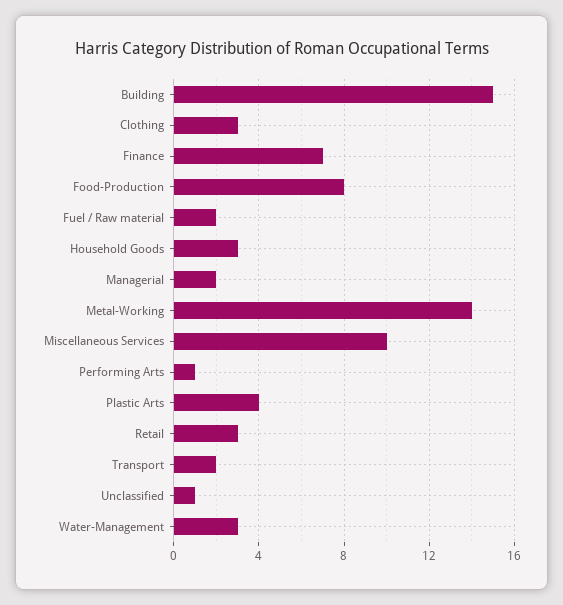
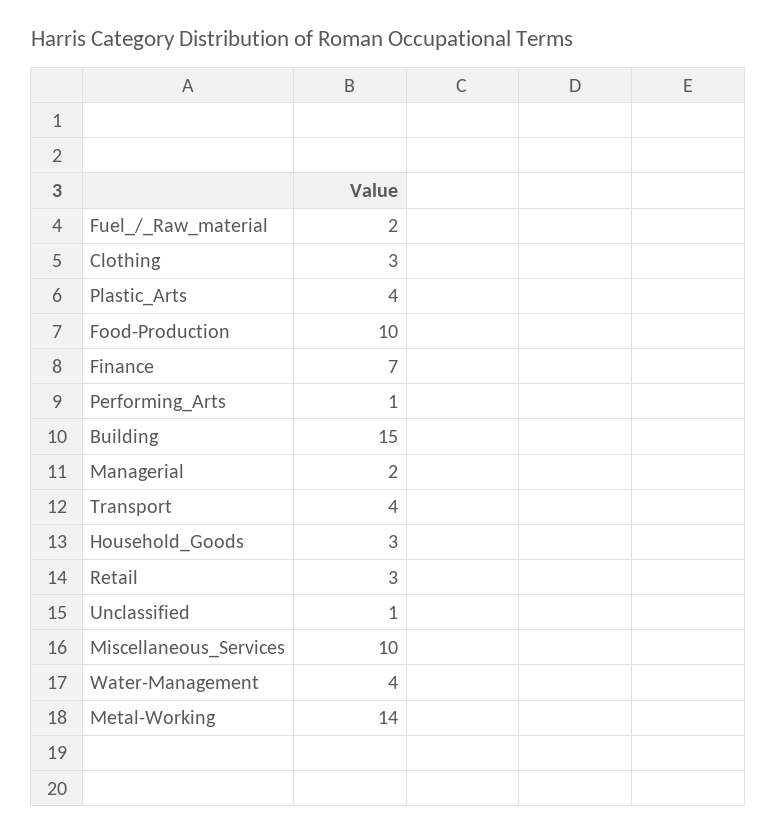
  {
    "Building": 15,
    "Clothing": 3,
    "Finance": 7,
-   "Food-Production": 8,
+   "Food-Production": 10,
    "Fuel / Raw material": 2,
    "Household Goods": 3,
    "Managerial": 2,
    "Metal-Working": 14,
    "Miscellaneous Services": 10,
    "Performing Arts": 1,
    "Plastic Arts": 4,
    "Retail": 3,
-   "Transport": 2,
+   "Transport": 4,
    "Unclassified": 1,
-   "Water-Management": 3
+   "Water-Management": 4
  }

